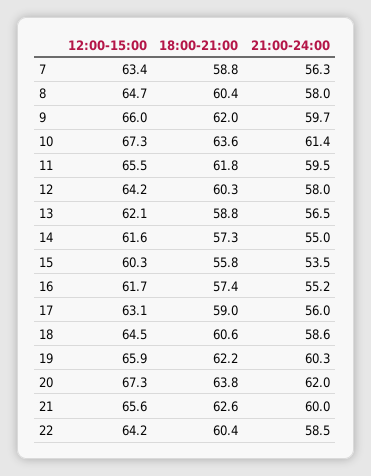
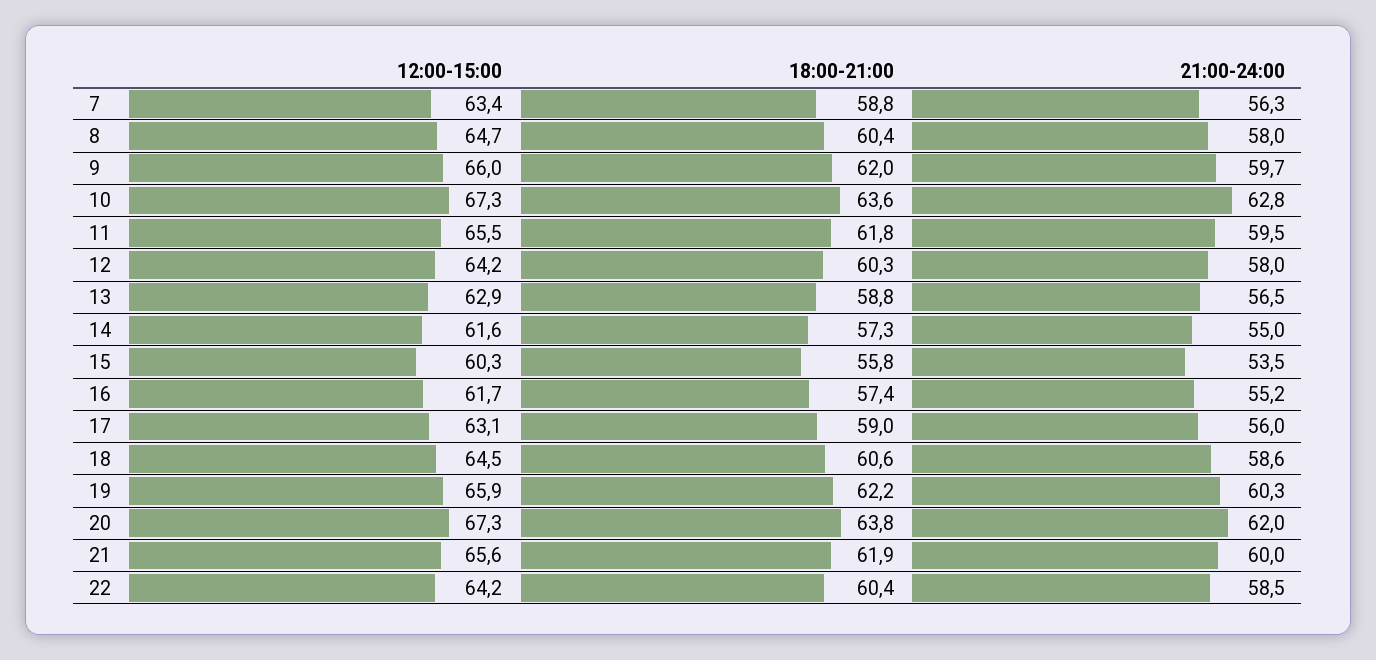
  {
    "12:00-15:00": {
      "7": 63.4,
      "8": 64.7,
      "9": 66,
      "10": 67.3,
      "11": 65.5,
      "12": 64.2,
-     "13": 62.1,
+     "13": 62.9,
      "14": 61.6,
      "15": 60.3,
      "16": 61.7,
      "17": 63.1,
      "18": 64.5,
      "19": 65.9,
      "20": 67.3,
      "21": 65.6,
      "22": 64.2
    },
    "18:00-21:00": {
      "7": 58.8,
      "8": 60.4,
      "9": 62,
      "10": 63.6,
      "11": 61.8,
      "12": 60.3,
      "13": 58.8,
      "14": 57.3,
      "15": 55.8,
      "16": 57.4,
      "17": 59,
      "18": 60.6,
      "19": 62.2,
      "20": 63.8,
-     "21": 62.6,
+     "21": 61.9,
      "22": 60.4
    },
    "21:00-24:00": {
      "7": 56.3,
      "8": 58,
      "9": 59.7,
-     "10": 61.4,
+     "10": 62.8,
      "11": 59.5,
      "12": 58,
      "13": 56.5,
      "14": 55,
      "15": 53.5,
      "16": 55.2,
      "17": 56,
      "18": 58.6,
      "19": 60.3,
      "20": 62,
      "21": 60,
      "22": 58.5
    }
  }

